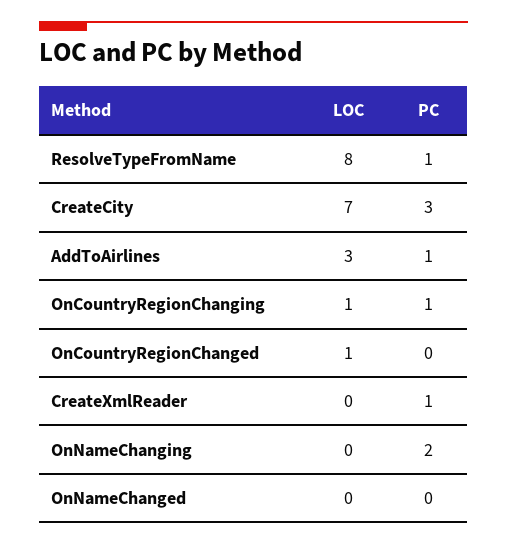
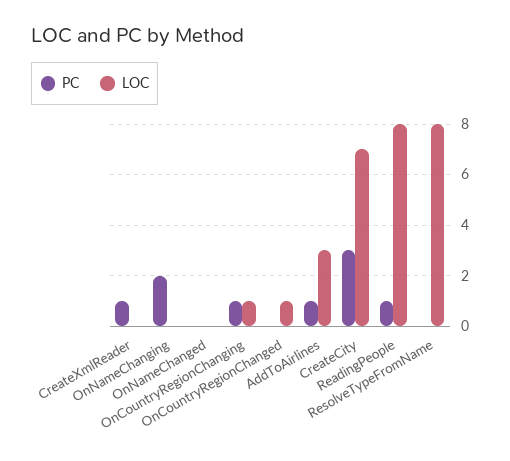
  {
    "LOC": {
      "ResolveTypeFromName": 8,
      "CreateCity": 7,
      "AddToAirlines": 3,
      "OnCountryRegionChanging": 1,
      "OnCountryRegionChanged": 1,
      "CreateXmlReader": 0,
      "OnNameChanging": 0,
-     "OnNameChanged": 0
+     "OnNameChanged": 0,
+     "ReadingPeople": 8
    },
    "PC": {
-     "ResolveTypeFromName": 1,
+     "ResolveTypeFromName": 0,
      "CreateCity": 3,
      "AddToAirlines": 1,
      "OnCountryRegionChanging": 1,
      "OnCountryRegionChanged": 0,
      "CreateXmlReader": 1,
      "OnNameChanging": 2,
-     "OnNameChanged": 0
+     "OnNameChanged": 0,
+     "ReadingPeople": 1
    }
  }

